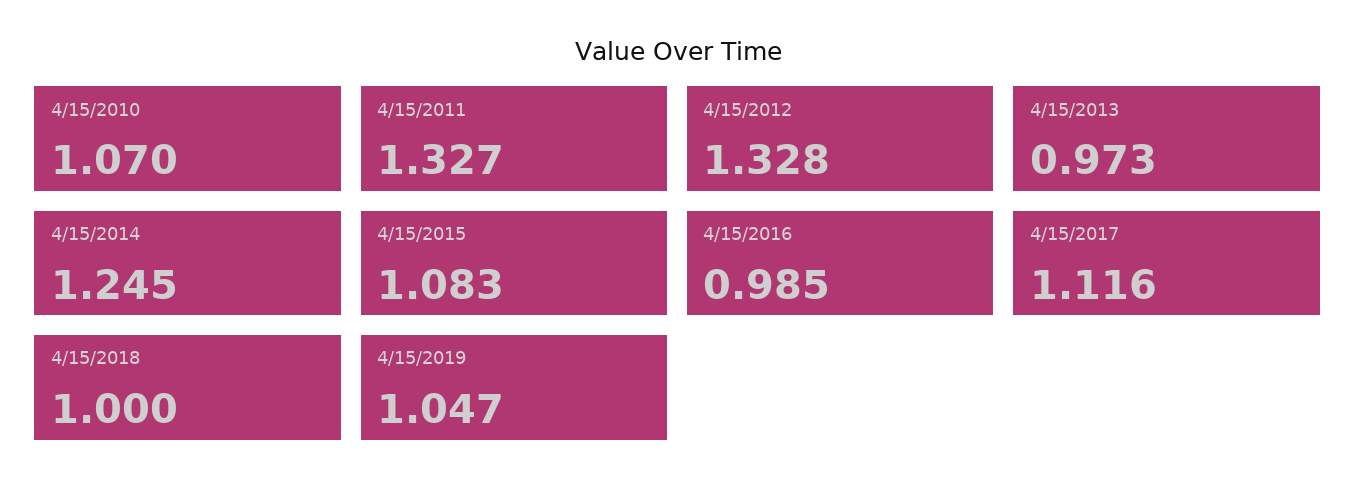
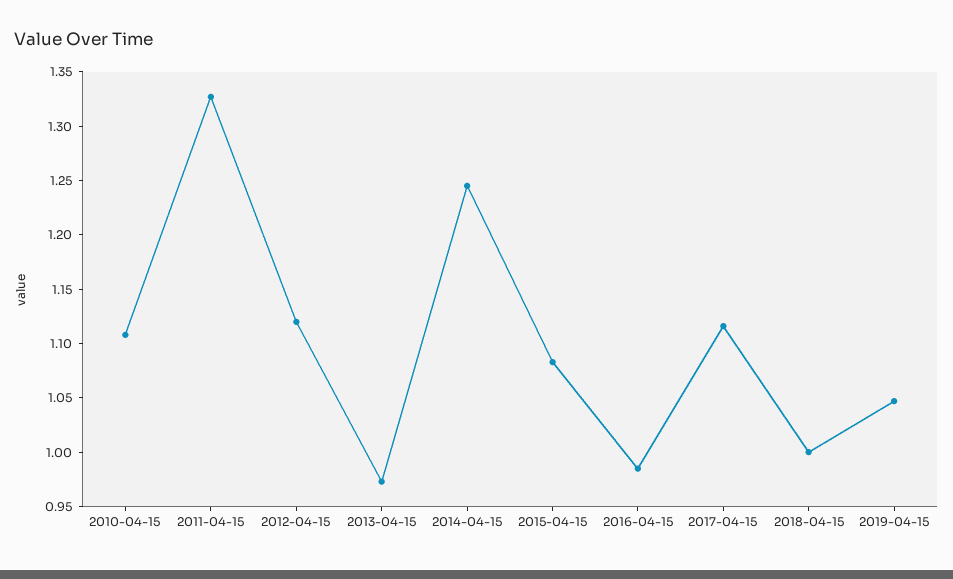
  {
-   "4/15/2010": 1.07,
+   "4/15/2010": 1.11,
    "4/15/2011": 1.327,
-   "4/15/2012": 1.328,
+   "4/15/2012": 1.12,
    "4/15/2013": 0.973,
    "4/15/2014": 1.245,
    "4/15/2015": 1.083,
    "4/15/2016": 0.985,
    "4/15/2017": 1.116,
    "4/15/2018": 1,
    "4/15/2019": 1.047
  }

